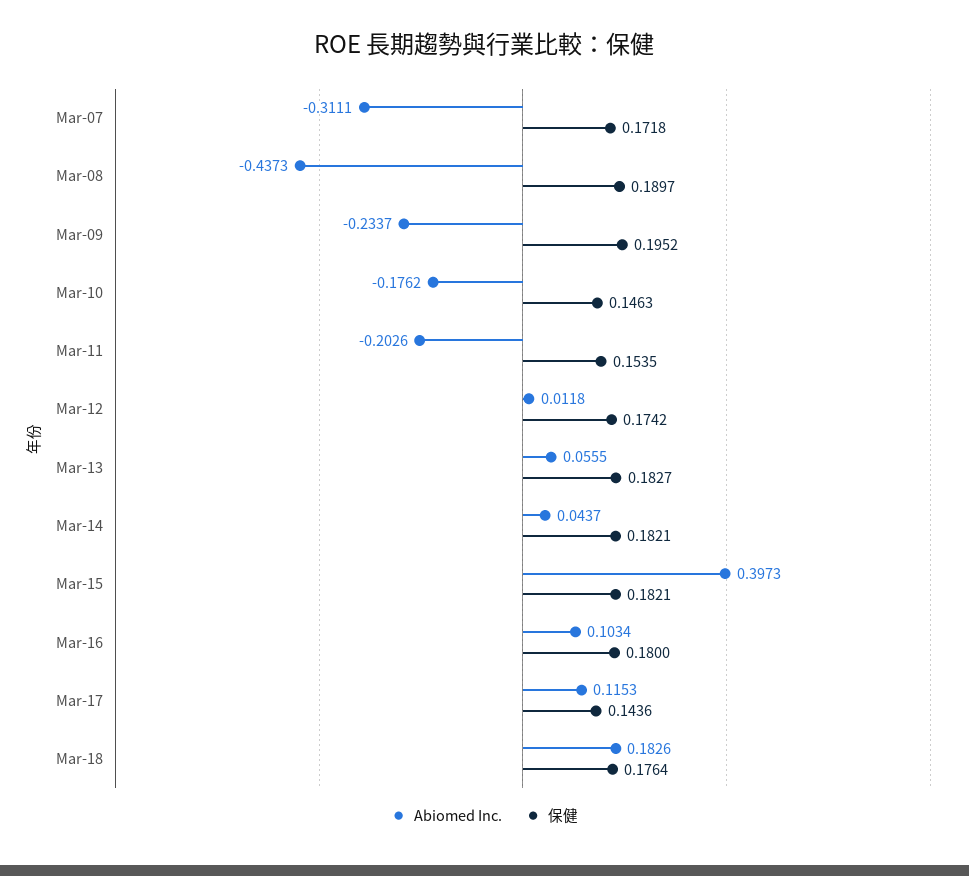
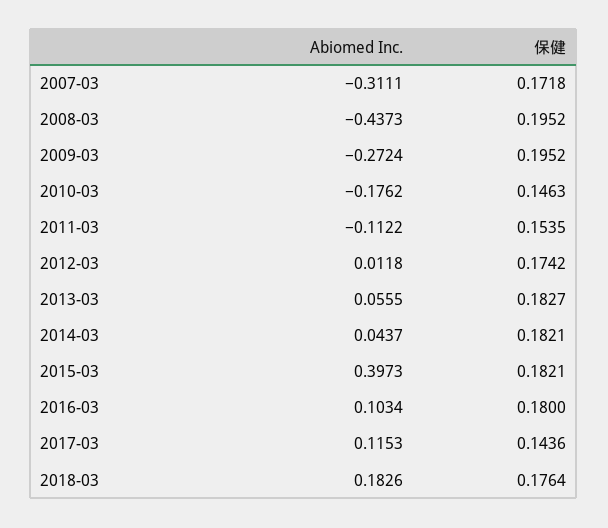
  {
    "Abiomed Inc.": {
      "Mar-07": -0.3111,
      "Mar-08": -0.4373,
-     "Mar-09": -0.2337,
+     "Mar-09": -0.2724,
      "Mar-10": -0.1762,
-     "Mar-11": -0.2026,
+     "Mar-11": -0.1122,
      "Mar-12": 0.0118,
      "Mar-13": 0.0555,
      "Mar-14": 0.0437,
      "Mar-15": 0.3973,
      "Mar-16": 0.1034,
      "Mar-17": 0.1153,
      "Mar-18": 0.1826
    },
    "保健": {
      "Mar-07": 0.1718,
-     "Mar-08": 0.1897,
+     "Mar-08": 0.1952,
      "Mar-09": 0.1952,
      "Mar-10": 0.1463,
      "Mar-11": 0.1535,
      "Mar-12": 0.1742,
      "Mar-13": 0.1827,
      "Mar-14": 0.1821,
      "Mar-15": 0.1821,
      "Mar-16": 0.18,
      "Mar-17": 0.1436,
      "Mar-18": 0.1764
    }
  }

